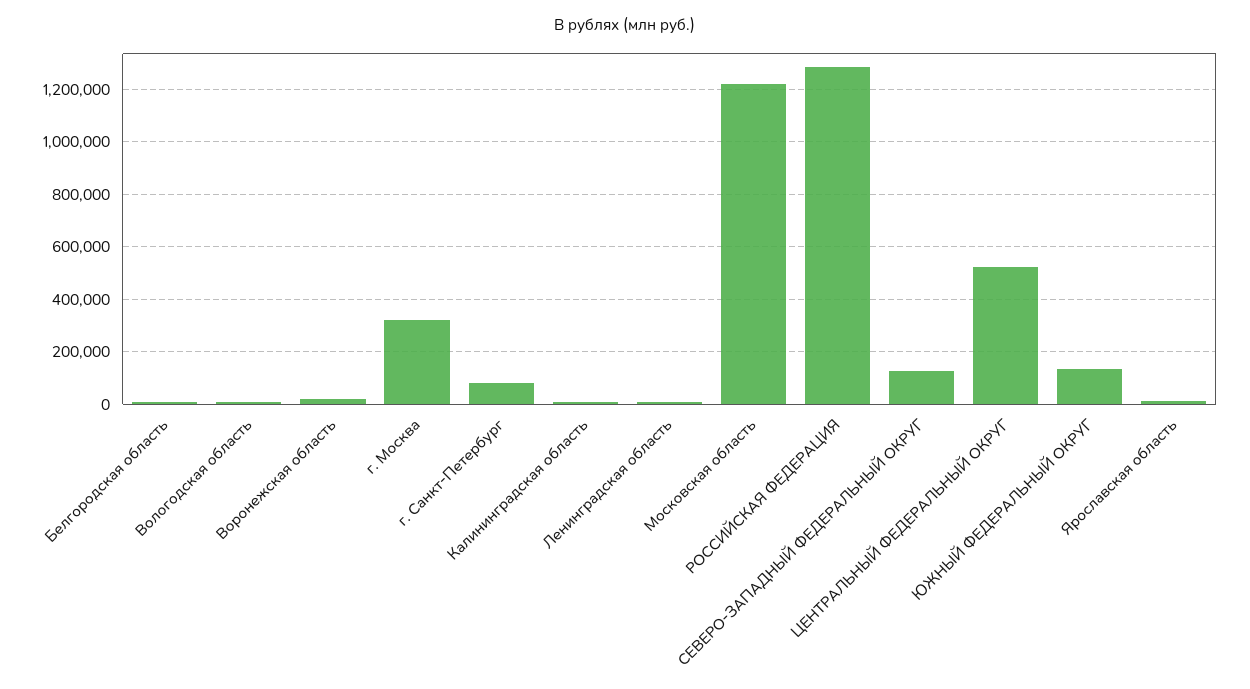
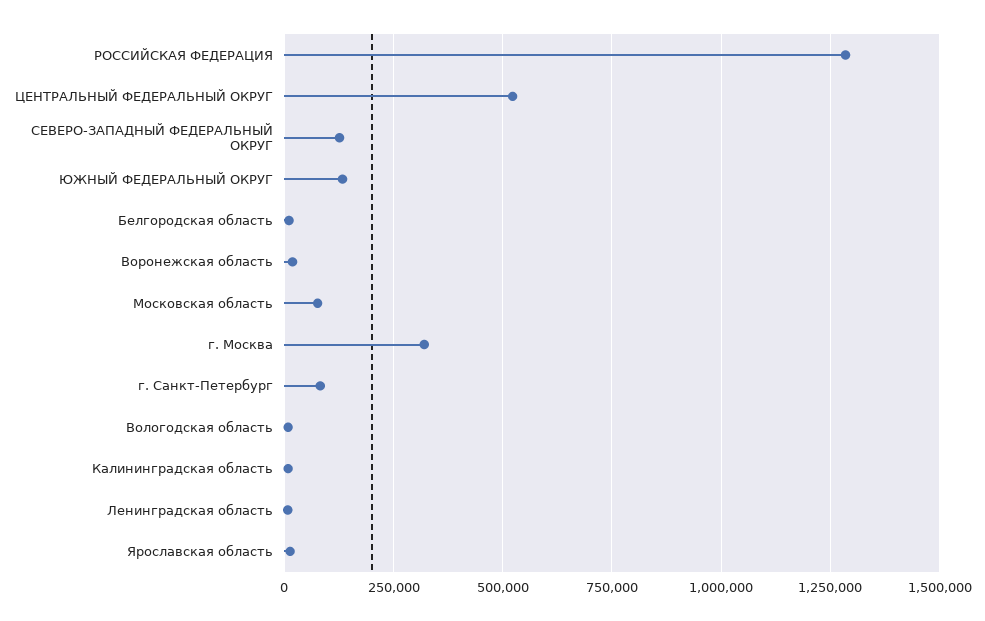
  {
    "Белгородская область": 0,
    "Вологодская область": 0,
    "Воронежская область": 25000,
    "г. Москва": 325000,
    "г. Санкт-Петербург": 75000,
    "Калининградская область": 0,
    "Ленинградская область": 0,
-   "Московская область": 1225000,
+   "Московская область": 75000,
    "РОССИЙСКАЯ ФЕДЕРАЦИЯ": 1275000,
    "СЕВЕРО-ЗАПАДНЫЙ ФЕДЕРАЛЬНЫЙ ОКРУГ": 125000,
    "ЦЕНТРАЛЬНЫЙ ФЕДЕРАЛЬНЫЙ ОКРУГ": 525000,
    "ЮЖНЫЙ ФЕДЕРАЛЬНЫЙ ОКРУГ": 125000,
    "Ярославская область": 25000
  }

